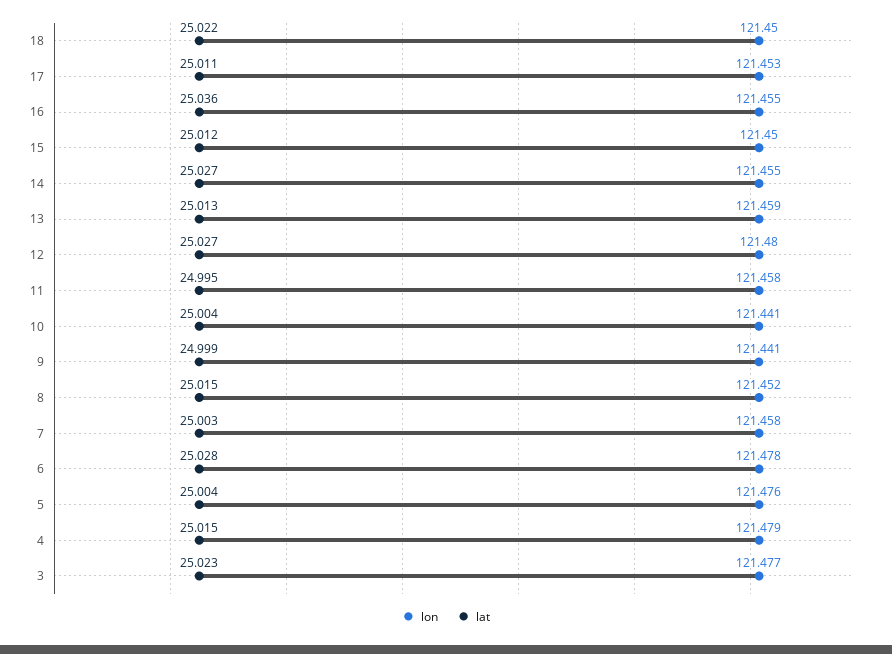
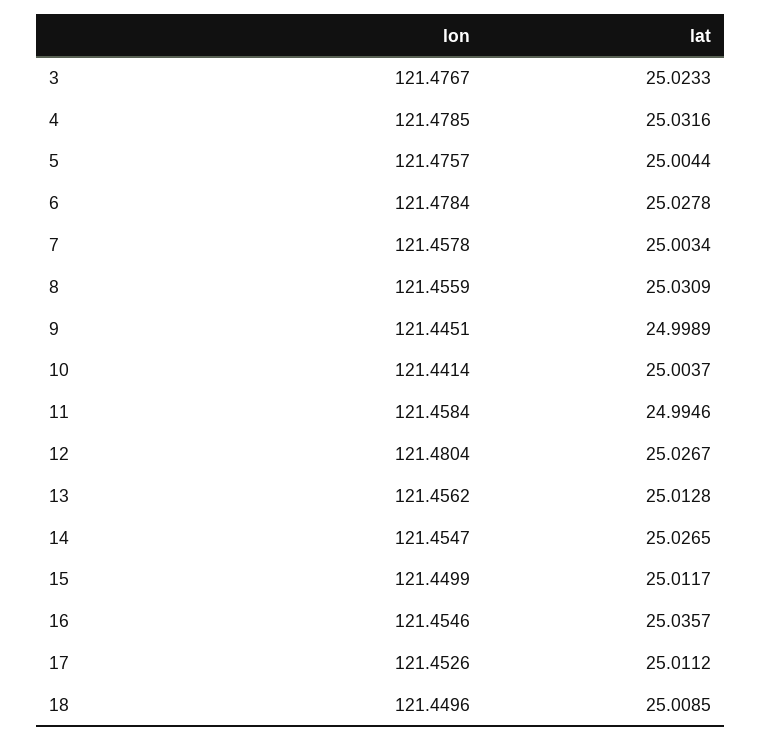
  {
    "lon": {
      "18": 121.4496,
      "17": 121.4526,
      "16": 121.4546,
      "15": 121.4499,
      "14": 121.4547,
-     "13": 121.459,
+     "13": 121.4562,
      "12": 121.4804,
      "11": 121.4584,
      "10": 121.4414,
-     "9": 121.441,
+     "9": 121.4451,
-     "8": 121.452,
+     "8": 121.4559,
      "7": 121.4578,
      "6": 121.4784,
      "5": 121.4757,
      "4": 121.4785,
      "3": 121.4767
    },
    "lat": {
-     "18": 25.022,
+     "18": 25.0085,
      "17": 25.0112,
      "16": 25.0357,
      "15": 25.0117,
      "14": 25.0265,
      "13": 25.0128,
      "12": 25.0267,
      "11": 24.9946,
      "10": 25.0037,
      "9": 24.9989,
-     "8": 25.015,
+     "8": 25.0309,
      "7": 25.0034,
      "6": 25.0278,
      "5": 25.0044,
-     "4": 25.015,
+     "4": 25.0316,
      "3": 25.0233
    }
  }

